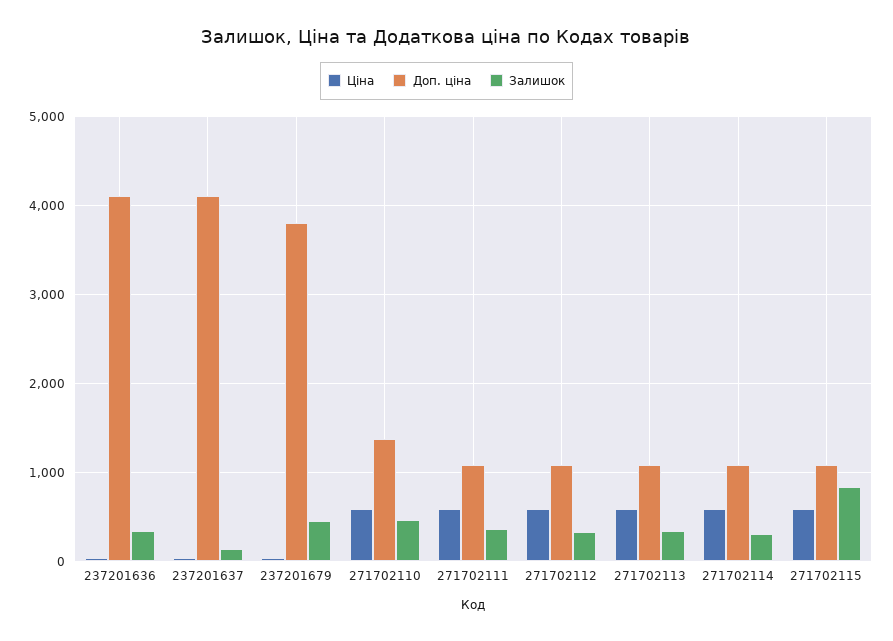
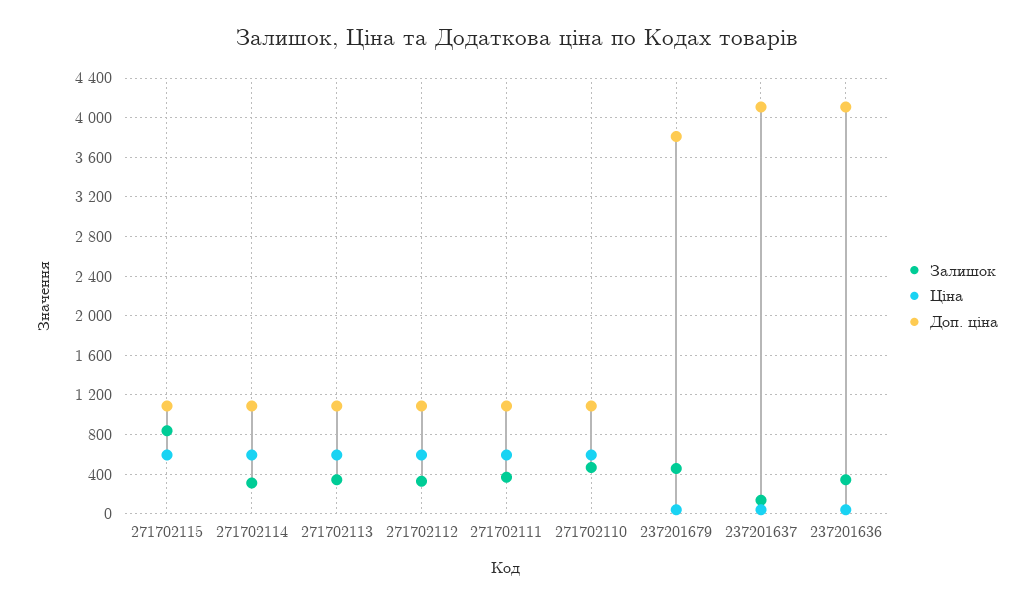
  {
    "Ціна": {
      "237201636": 0,
      "237201637": 0,
      "237201679": 0,
      "271702110": 600,
      "271702111": 600,
      "271702112": 600,
      "271702113": 600,
      "271702114": 600,
      "271702115": 600
    },
    "Доп. ціна": {
      "237201636": 4100,
      "237201637": 4100,
      "237201679": 3800,
-     "271702110": 1400,
+     "271702110": 1100,
      "271702111": 1100,
      "271702112": 1100,
      "271702113": 1100,
      "271702114": 1100,
      "271702115": 1100
    },
    "Залишок": {
      "237201636": 300,
      "237201637": 100,
      "237201679": 500,
      "271702110": 500,
      "271702111": 400,
      "271702112": 300,
      "271702113": 300,
      "271702114": 300,
      "271702115": 800
    }
  }

